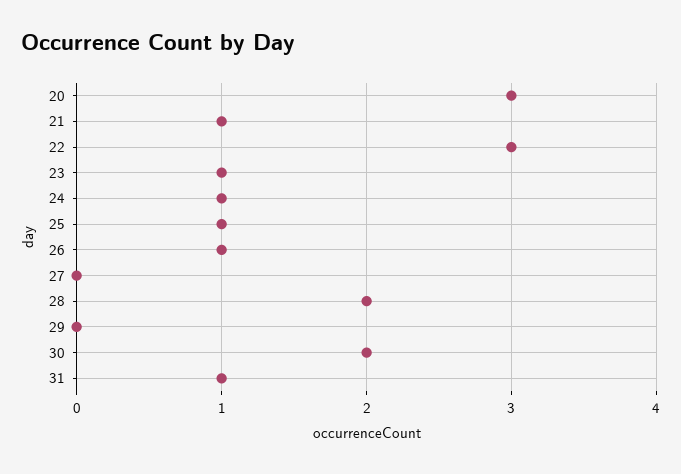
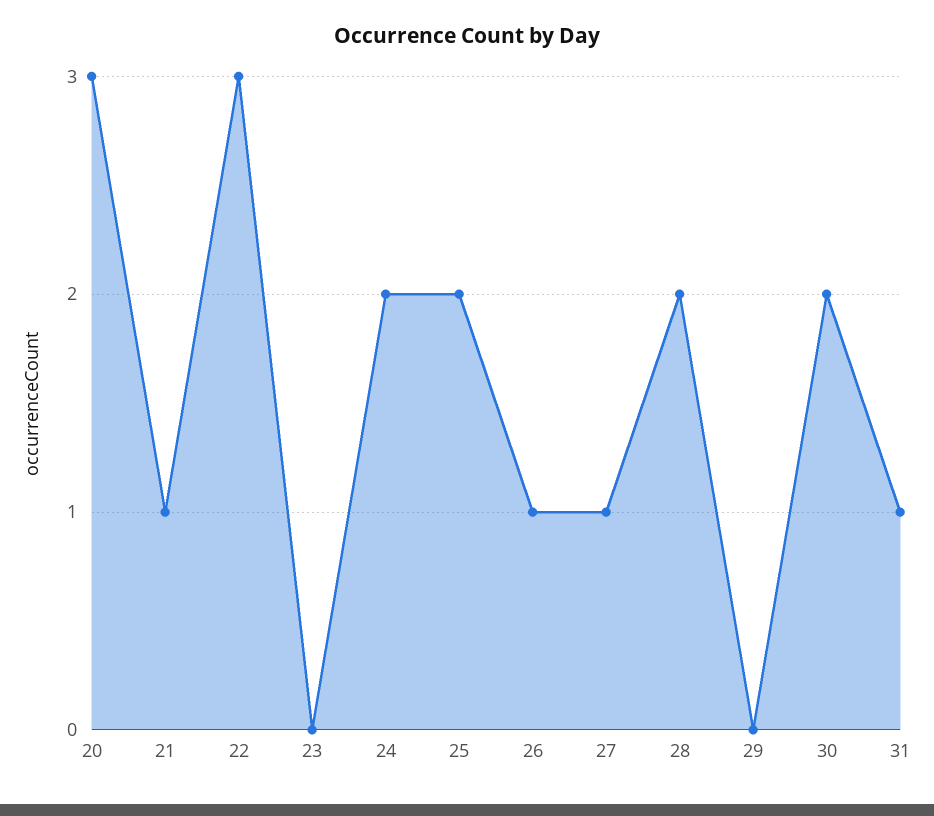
  {
    "20": 3,
    "21": 1,
    "22": 3,
-   "23": 1,
+   "23": 0,
-   "24": 1,
+   "24": 2,
-   "25": 1,
+   "25": 2,
    "26": 1,
-   "27": 0,
+   "27": 1,
    "28": 2,
    "29": 0,
    "30": 2,
    "31": 1
  }

